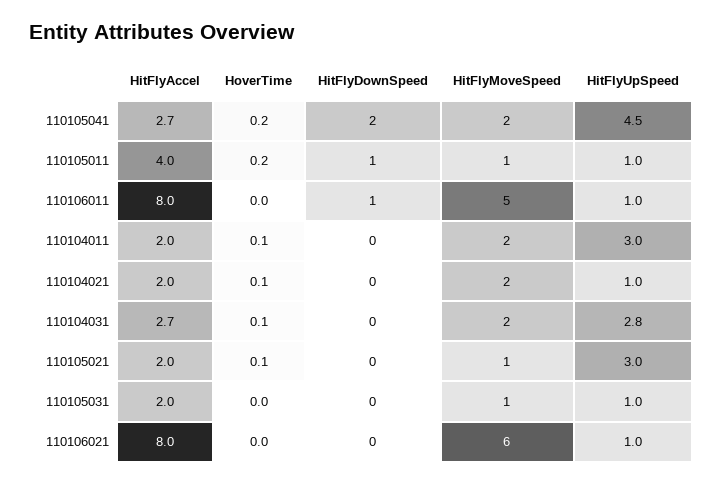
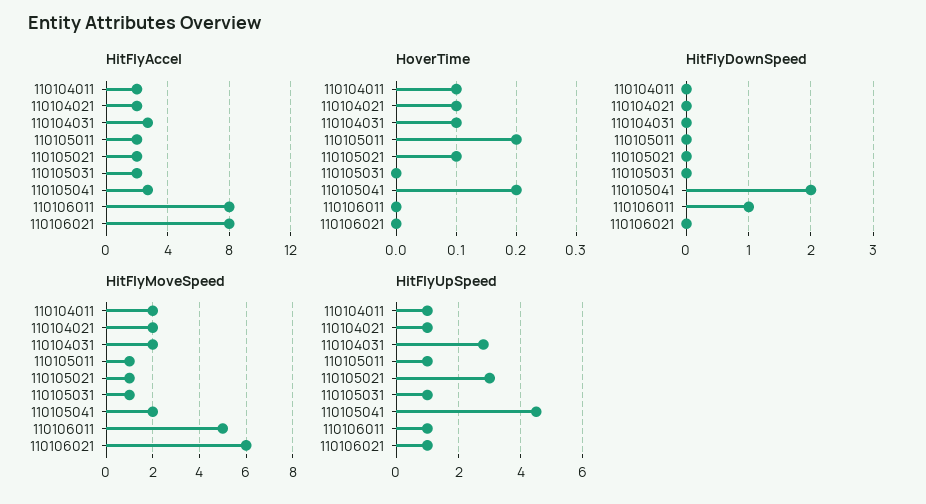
  {
    "HitFlyAccel": {
      "110105041": 2.7,
-     "110105011": 4,
+     "110105011": 2,
      "110106011": 8,
      "110104011": 2,
      "110104021": 2,
      "110104031": 2.7,
      "110105021": 2,
      "110105031": 2,
      "110106021": 8
    },
    "HoverTime": {
      "110105041": 0.2,
      "110105011": 0.2,
      "110106011": 0,
      "110104011": 0.1,
      "110104021": 0.1,
      "110104031": 0.1,
      "110105021": 0.1,
      "110105031": 0,
      "110106021": 0
    },
    "HitFlyDownSpeed": {
      "110105041": 2,
-     "110105011": 1,
+     "110105011": 0,
      "110106011": 1,
      "110104011": 0,
      "110104021": 0,
      "110104031": 0,
      "110105021": 0,
      "110105031": 0,
      "110106021": 0
    },
    "HitFlyMoveSpeed": {
      "110105041": 2,
      "110105011": 1,
      "110106011": 5,
      "110104011": 2,
      "110104021": 2,
      "110104031": 2,
      "110105021": 1,
      "110105031": 1,
      "110106021": 6
    },
    "HitFlyUpSpeed": {
      "110105041": 4.5,
      "110105011": 1,
      "110106011": 1,
-     "110104011": 3,
+     "110104011": 1,
      "110104021": 1,
      "110104031": 2.8,
      "110105021": 3,
      "110105031": 1,
      "110106021": 1
    }
  }

